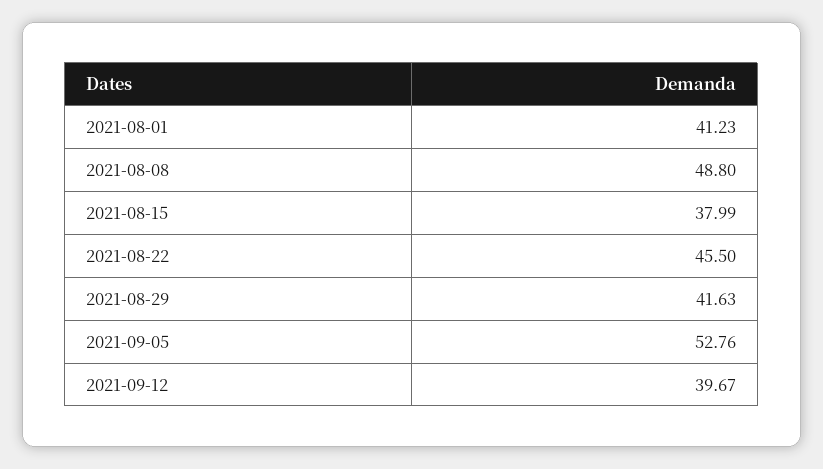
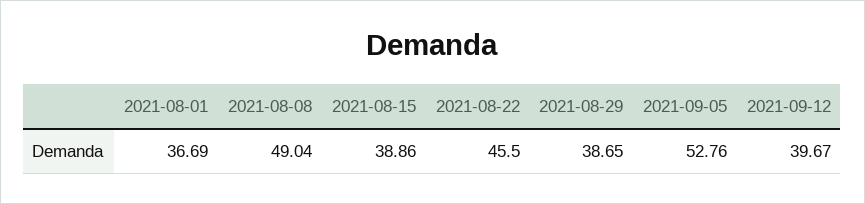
  {
-   "2021-08-01": 41.23,
+   "2021-08-01": 36.69,
-   "2021-08-08": 48.8,
+   "2021-08-08": 49.04,
-   "2021-08-15": 37.99,
+   "2021-08-15": 38.86,
    "2021-08-22": 45.5,
-   "2021-08-29": 41.63,
+   "2021-08-29": 38.65,
    "2021-09-05": 52.76,
    "2021-09-12": 39.67
  }

